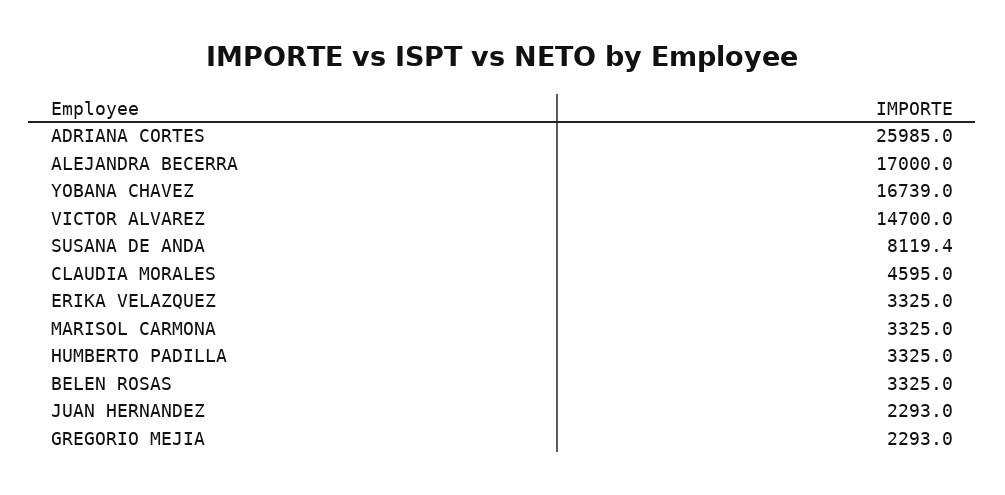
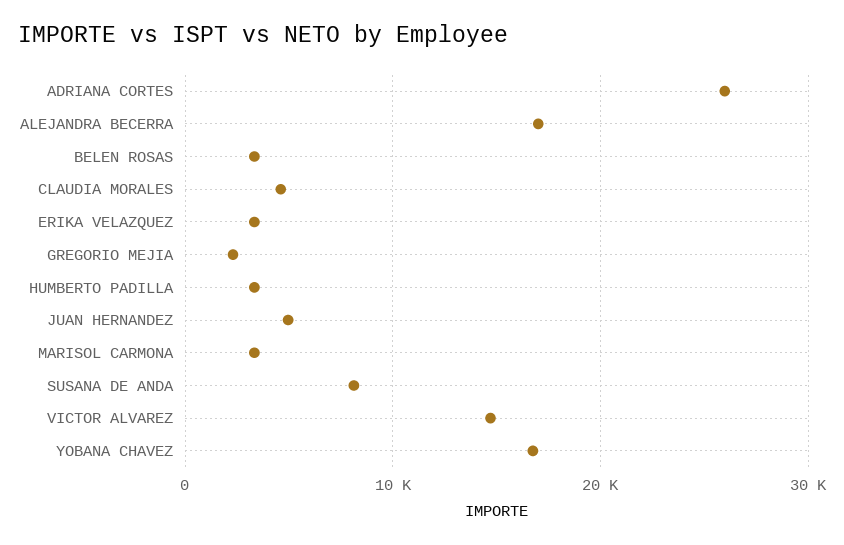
  {
    "ADRIANA CORTES": 25985,
    "ALEJANDRA BECERRA": 17000,
    "YOBANA CHAVEZ": 16739,
    "VICTOR ALVAREZ": 14700,
    "SUSANA DE ANDA": 8119.4,
    "CLAUDIA MORALES": 4595,
    "ERIKA VELAZQUEZ": 3325,
    "MARISOL CARMONA": 3325,
    "HUMBERTO PADILLA": 3325,
    "BELEN ROSAS": 3325,
-   "JUAN HERNANDEZ": 2293,
+   "JUAN HERNANDEZ": 5000,
    "GREGORIO MEJIA": 2293
  }

